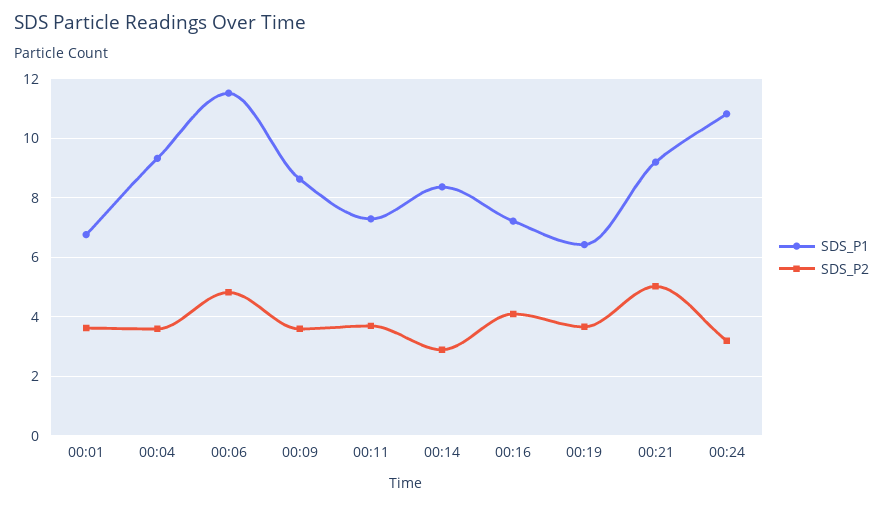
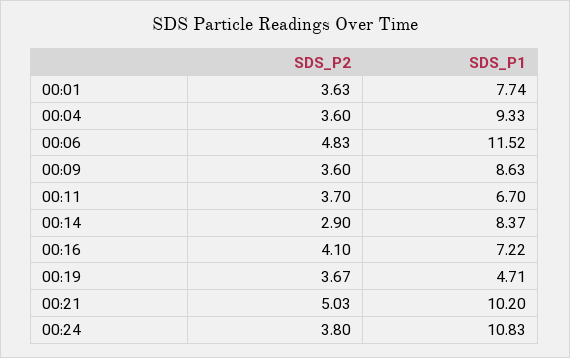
  {
    "SDS_P1": {
-     "00:01": 6.75,
+     "00:01": 7.74,
      "00:04": 9.33,
      "00:06": 11.52,
      "00:09": 8.63,
-     "00:11": 7.25,
+     "00:11": 6.7,
      "00:14": 8.37,
      "00:16": 7.22,
-     "00:19": 6.5,
+     "00:19": 4.71,
-     "00:21": 9.25,
+     "00:21": 10.2,
      "00:24": 10.83
    },
    "SDS_P2": {
      "00:01": 3.63,
      "00:04": 3.6,
      "00:06": 4.83,
      "00:09": 3.6,
      "00:11": 3.7,
      "00:14": 2.9,
      "00:16": 4.1,
      "00:19": 3.67,
      "00:21": 5.03,
-     "00:24": 3.25
+     "00:24": 3.8
    }
  }

